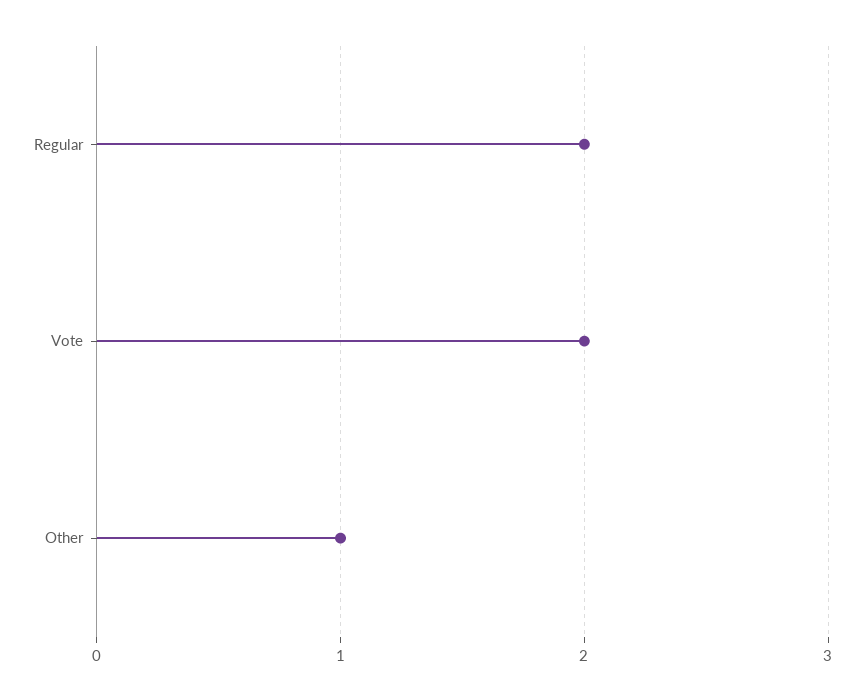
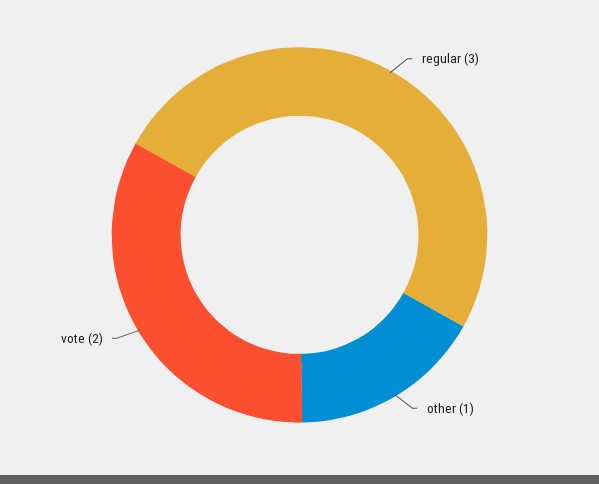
  {
-   "Regular": 2,
+   "Regular": 3,
    "Vote": 2,
    "Other": 1
  }

